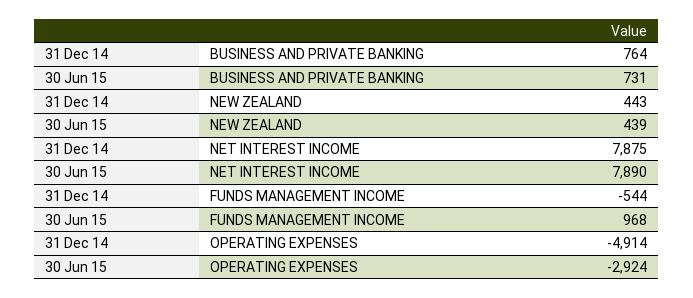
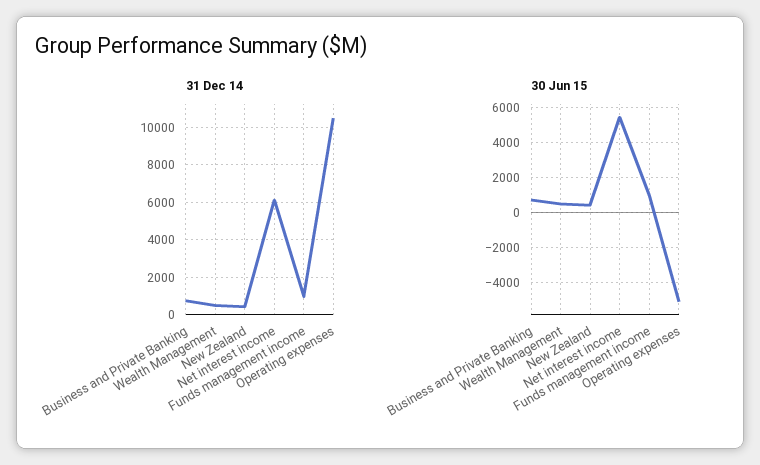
  {
    "31 Dec 14": {
      "BUSINESS AND PRIVATE BANKING": 764,
      "NEW ZEALAND": 443,
-     "NET INTEREST INCOME": 7875,
+     "NET INTEREST INCOME": 6000,
-     "FUNDS MANAGEMENT INCOME": -544,
+     "FUNDS MANAGEMENT INCOME": 1000,
-     "OPERATING EXPENSES": -4914
+     "OPERATING EXPENSES": 10500,
+     "Wealth Management": 500
    },
    "30 Jun 15": {
      "BUSINESS AND PRIVATE BANKING": 731,
      "NEW ZEALAND": 439,
-     "NET INTEREST INCOME": 7890,
+     "NET INTEREST INCOME": 5500,
      "FUNDS MANAGEMENT INCOME": 968,
-     "OPERATING EXPENSES": -2924
+     "OPERATING EXPENSES": -5000,
+     "Wealth Management": 500
    }
  }

